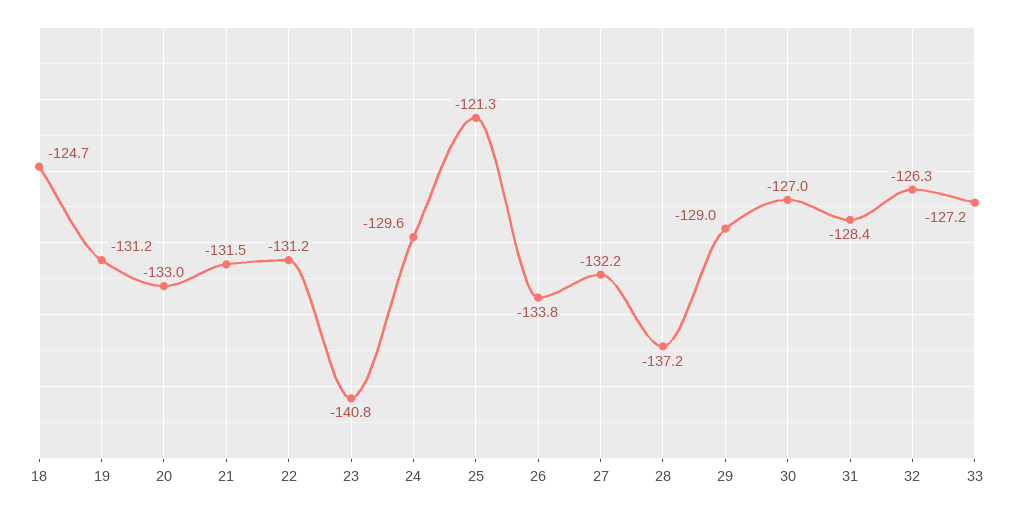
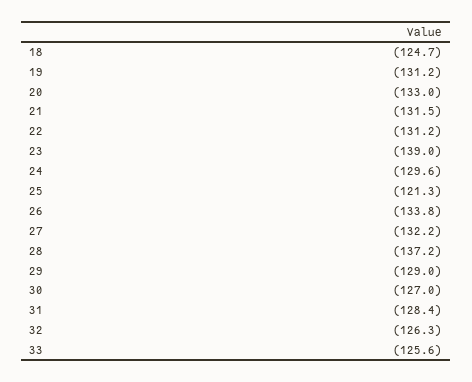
  {
    "18": -124.7,
    "19": -131.2,
    "20": -133,
    "21": -131.5,
    "22": -131.2,
-   "23": -140.8,
+   "23": -139,
    "24": -129.6,
    "25": -121.3,
    "26": -133.8,
    "27": -132.2,
    "28": -137.2,
    "29": -129,
    "30": -127,
    "31": -128.4,
    "32": -126.3,
-   "33": -127.2
+   "33": -125.6
  }

